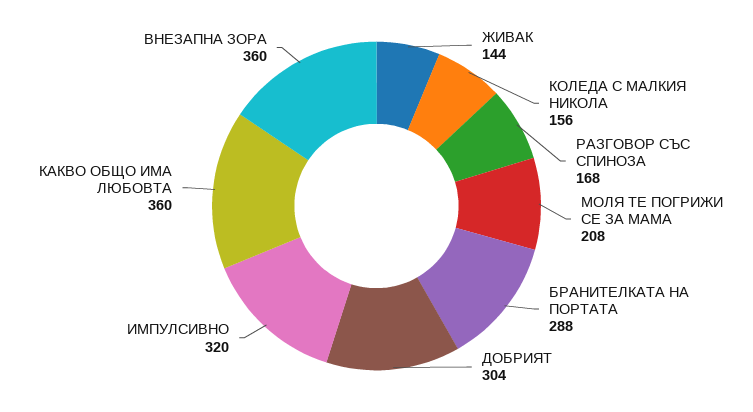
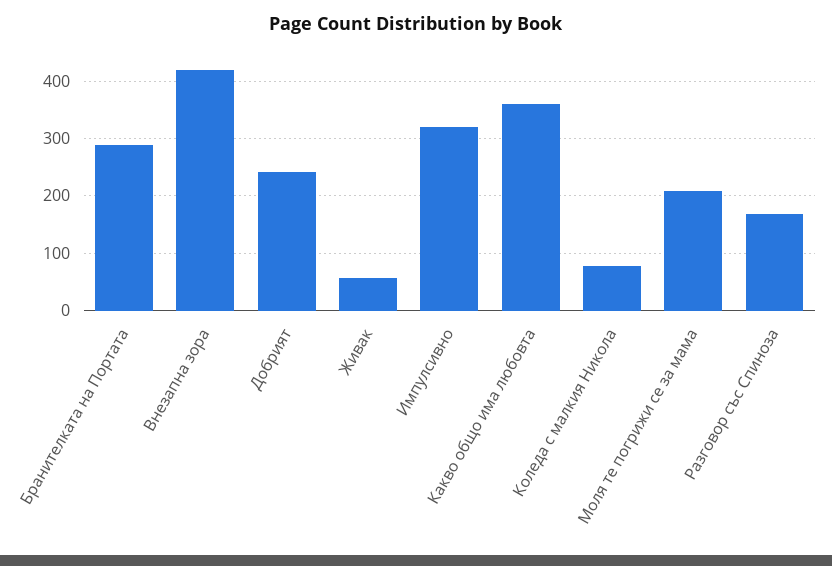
  {
-   "ЖИВАК": 144,
+   "ЖИВАК": 60,
-   "КОЛЕДА С МАЛКИЯ НИКОЛА": 156,
+   "КОЛЕДА С МАЛКИЯ НИКОЛА": 80,
    "РАЗГОВОР СЪС СПИНОЗА": 168,
    "МОЛЯ ТЕ ПОГРИЖИ СЕ ЗА МАМА": 208,
    "БРАНИТЕЛКАТА НА ПОРТАТА": 288,
-   "ДОБРИЯТ": 304,
+   "ДОБРИЯТ": 240,
    "ИМПУЛСИВНО": 320,
    "КАКВО ОБЩО ИМА ЛЮБОВТА": 360,
-   "ВНЕЗАПНА ЗОРА": 360
+   "ВНЕЗАПНА ЗОРА": 420
  }

